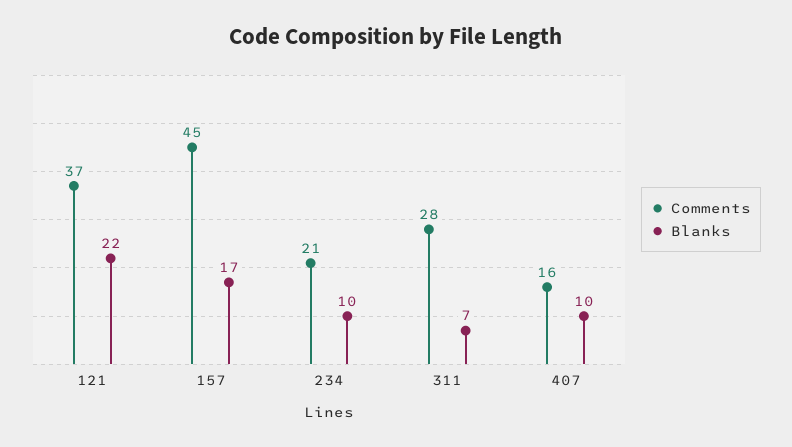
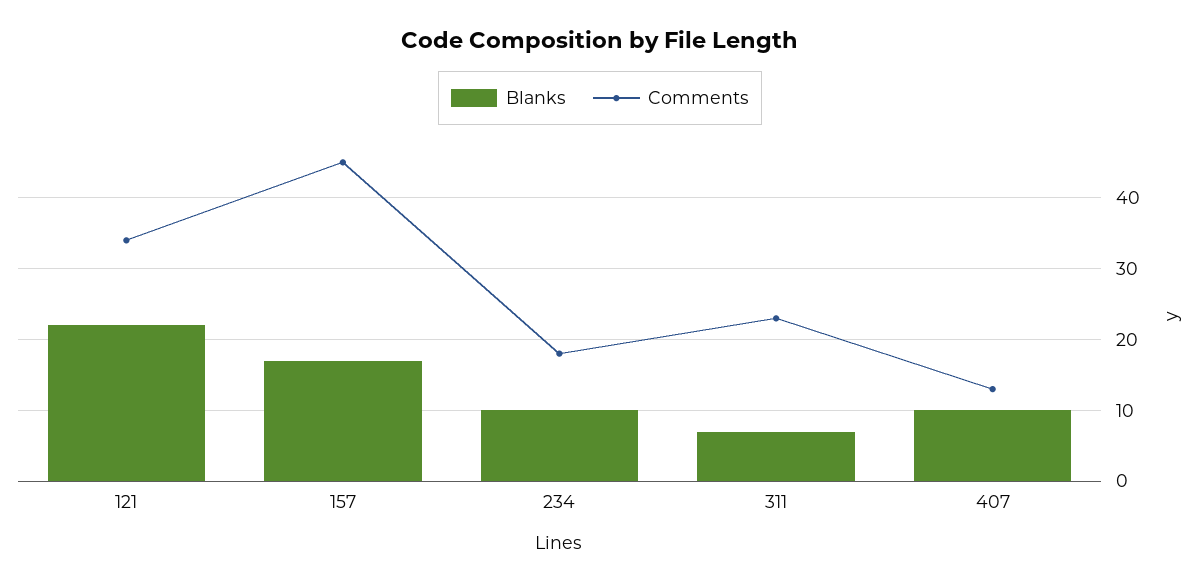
  {
    "Comments": {
-     "121": 37,
+     "121": 34,
      "157": 45,
-     "234": 21,
+     "234": 18,
-     "311": 28,
+     "311": 23,
-     "407": 16
+     "407": 13
    },
    "Blanks": {
      "121": 22,
      "157": 17,
      "234": 10,
      "311": 7,
      "407": 10
    }
  }

